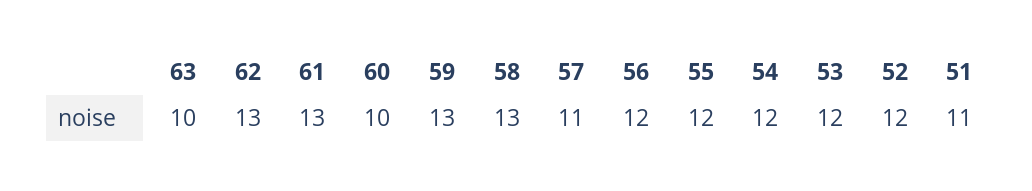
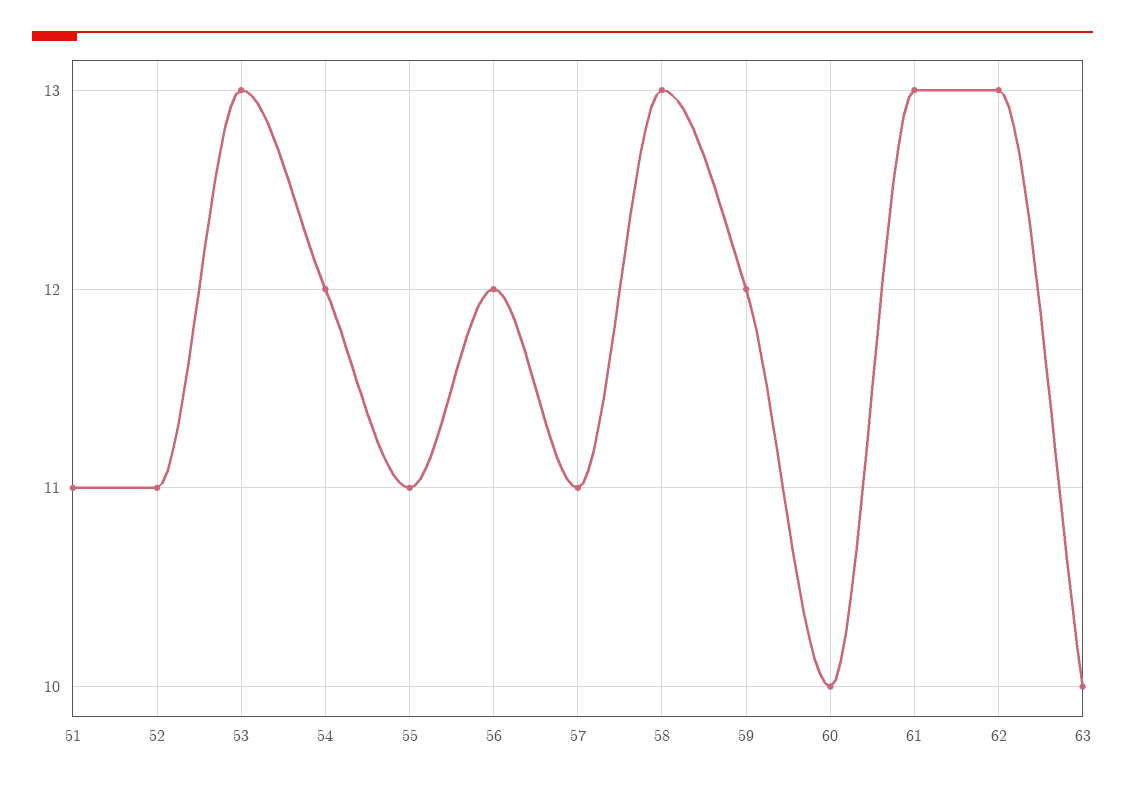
  {
    "63": 10,
    "62": 13,
    "61": 13,
    "60": 10,
-   "59": 13,
+   "59": 12,
    "58": 13,
    "57": 11,
    "56": 12,
-   "55": 12,
+   "55": 11,
    "54": 12,
-   "53": 12,
+   "53": 13,
-   "52": 12,
+   "52": 11,
    "51": 11
  }

